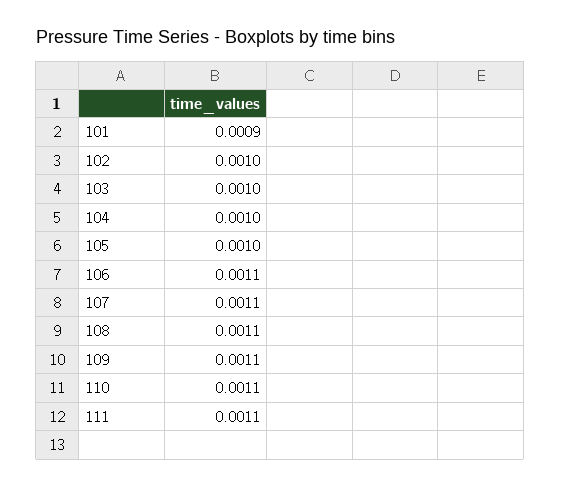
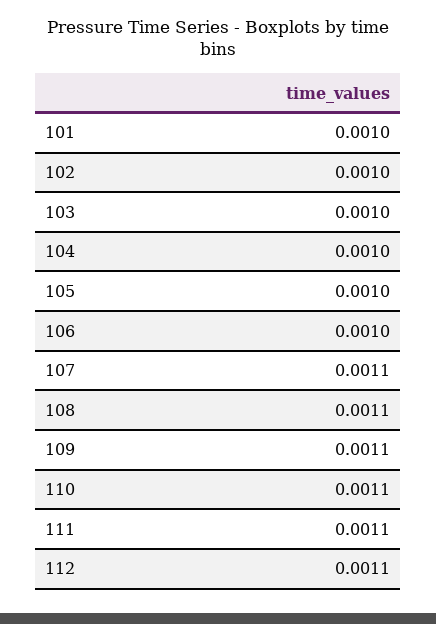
  {
-   "101": 0.0009,
+   "101": 0.001,
    "102": 0.001,
    "103": 0.001,
    "104": 0.001,
    "105": 0.001,
-   "106": 0.0011,
+   "106": 0.001,
    "107": 0.0011,
    "108": 0.0011,
    "109": 0.0011,
    "110": 0.0011,
-   "111": 0.0011
+   "111": 0.0011,
+   "112": 0.0011
  }

